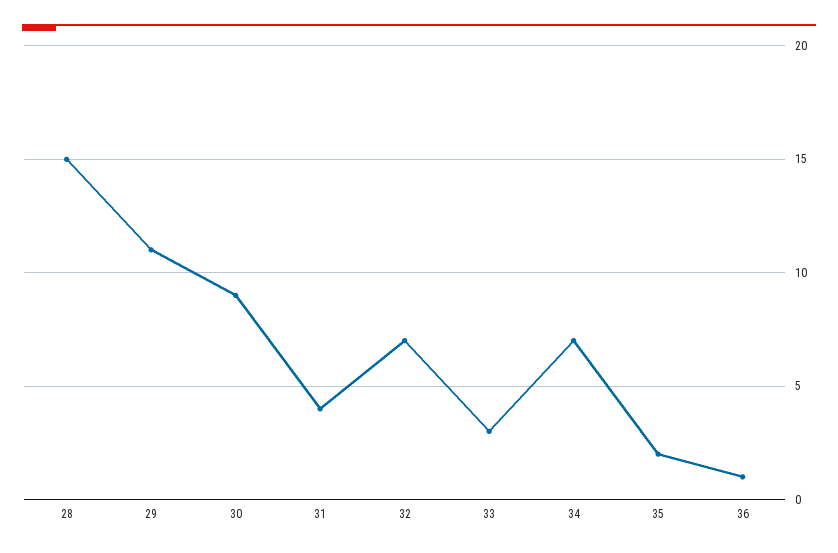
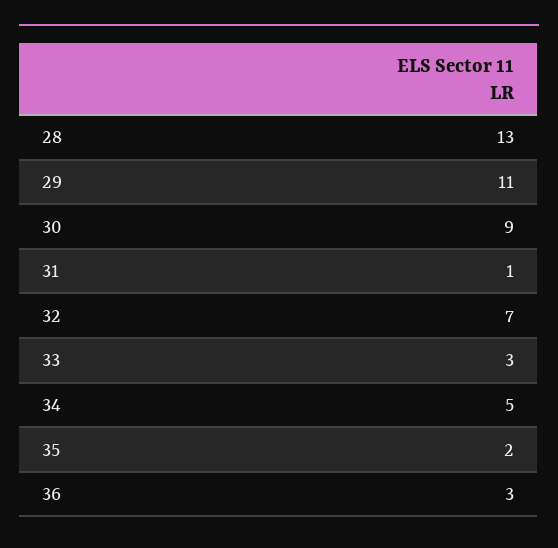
  {
-   "28": 15,
+   "28": 13,
    "29": 11,
    "30": 9,
-   "31": 4,
+   "31": 1,
    "32": 7,
    "33": 3,
-   "34": 7,
+   "34": 5,
    "35": 2,
-   "36": 1
+   "36": 3
  }

